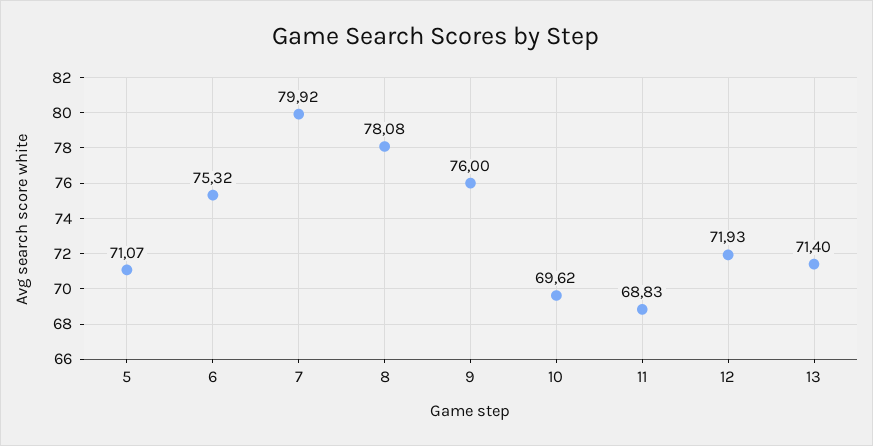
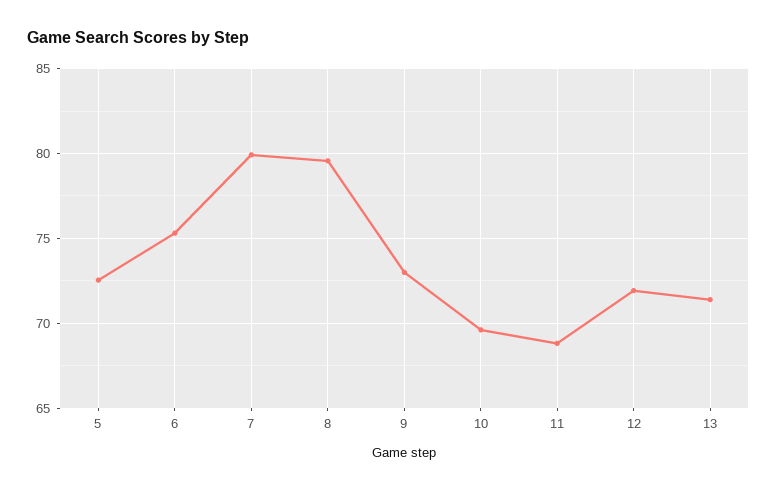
  {
-   "5": 71.07,
+   "5": 72.5,
    "6": 75.32,
    "7": 79.92,
-   "8": 78.08,
+   "8": 79.5,
-   "9": 76,
+   "9": 73,
    "10": 69.62,
    "11": 68.83,
    "12": 71.93,
    "13": 71.4
  }

